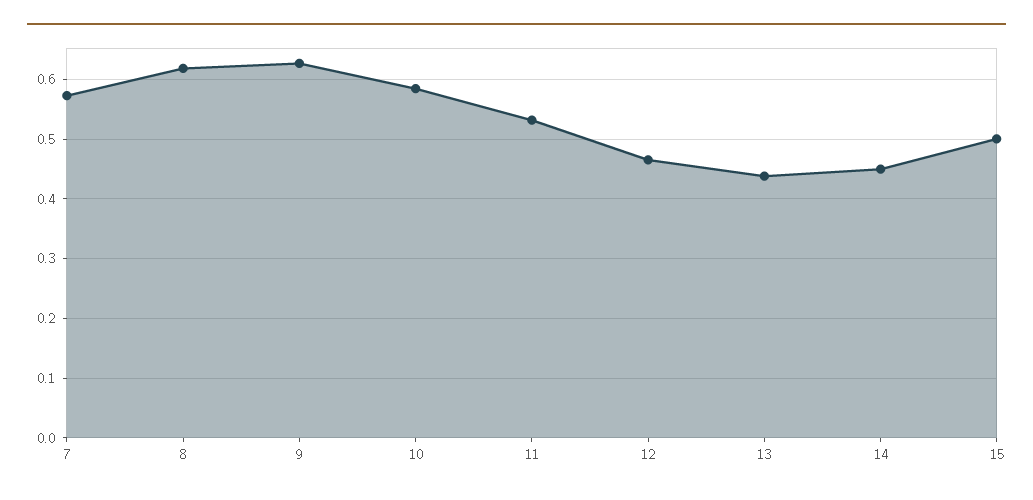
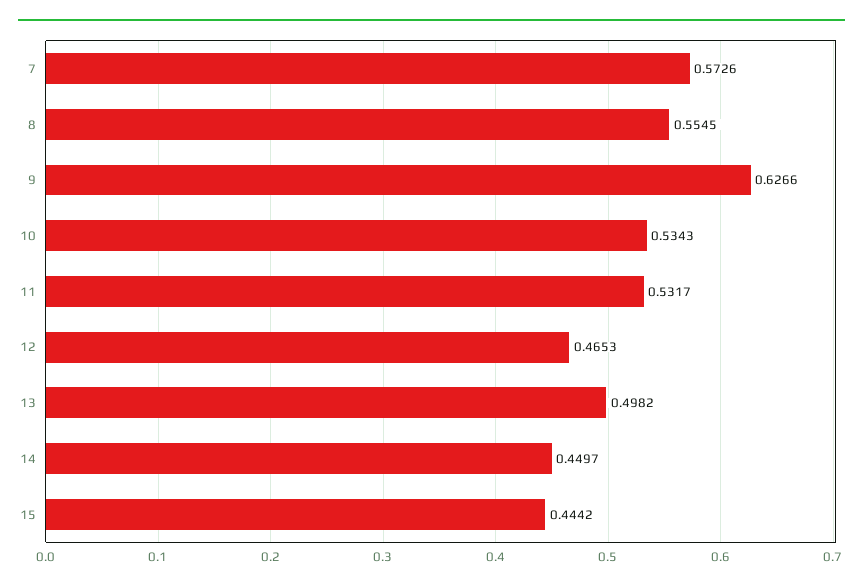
  {
    "7": 0.5726,
-   "8": 0.62,
+   "8": 0.5545,
    "9": 0.6266,
-   "10": 0.58,
+   "10": 0.5343,
    "11": 0.5317,
    "12": 0.4653,
-   "13": 0.44,
+   "13": 0.4982,
    "14": 0.4497,
-   "15": 0.5
+   "15": 0.4442
  }

